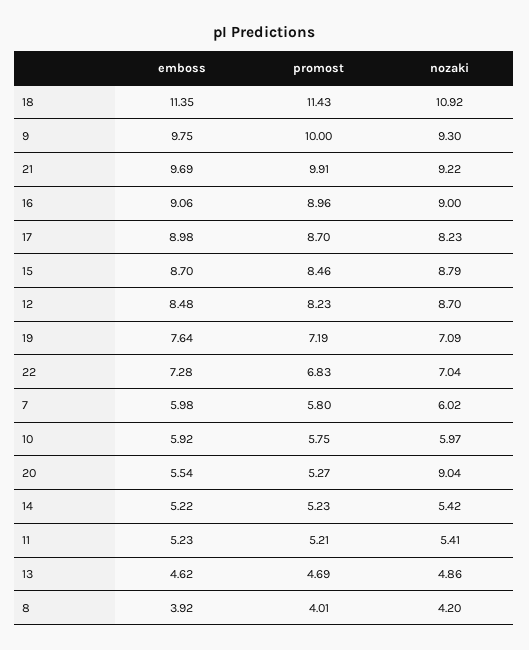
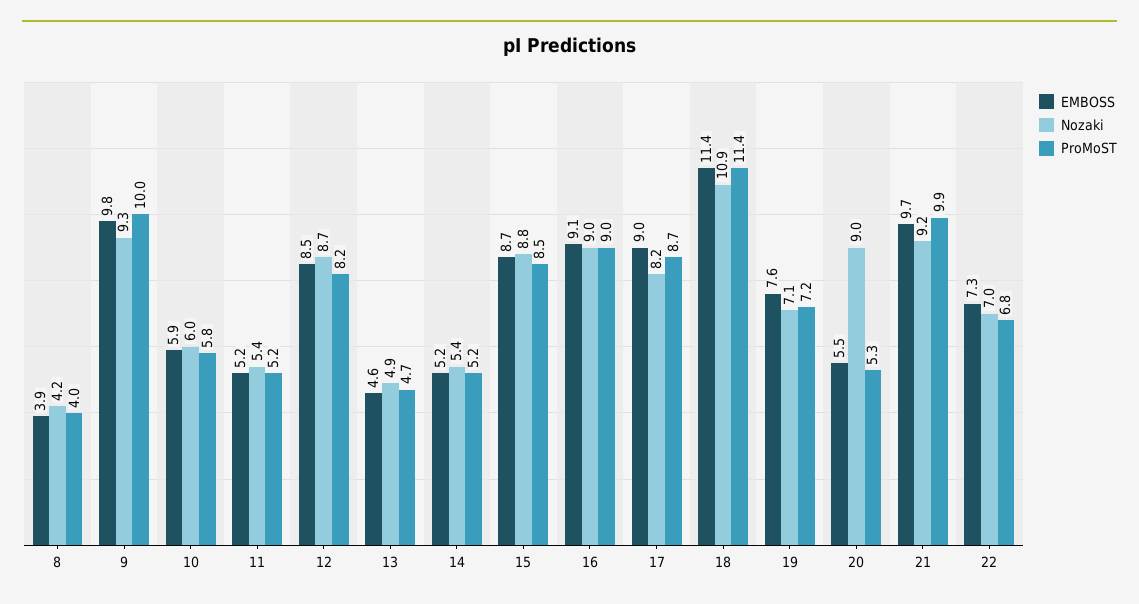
  {
    "emboss": {
      "18": 11.35,
      "9": 9.75,
      "21": 9.69,
      "16": 9.06,
      "17": 8.98,
      "15": 8.7,
      "12": 8.48,
      "19": 7.64,
      "22": 7.28,
-     "7": 5.98,
      "10": 5.92,
      "20": 5.54,
      "14": 5.22,
      "11": 5.23,
      "13": 4.62,
      "8": 3.92
    },
    "promost": {
      "18": 11.43,
      "9": 10,
      "21": 9.91,
      "16": 8.96,
      "17": 8.7,
      "15": 8.46,
      "12": 8.23,
      "19": 7.19,
      "22": 6.83,
-     "7": 5.8,
      "10": 5.75,
      "20": 5.27,
      "14": 5.23,
      "11": 5.21,
      "13": 4.69,
      "8": 4.01
    },
    "nozaki": {
      "18": 10.92,
      "9": 9.3,
      "21": 9.22,
      "16": 9,
      "17": 8.23,
      "15": 8.79,
      "12": 8.7,
      "19": 7.09,
      "22": 7.04,
-     "7": 6.02,
      "10": 5.97,
      "20": 9.04,
      "14": 5.42,
      "11": 5.41,
      "13": 4.86,
      "8": 4.2
    }
  }

